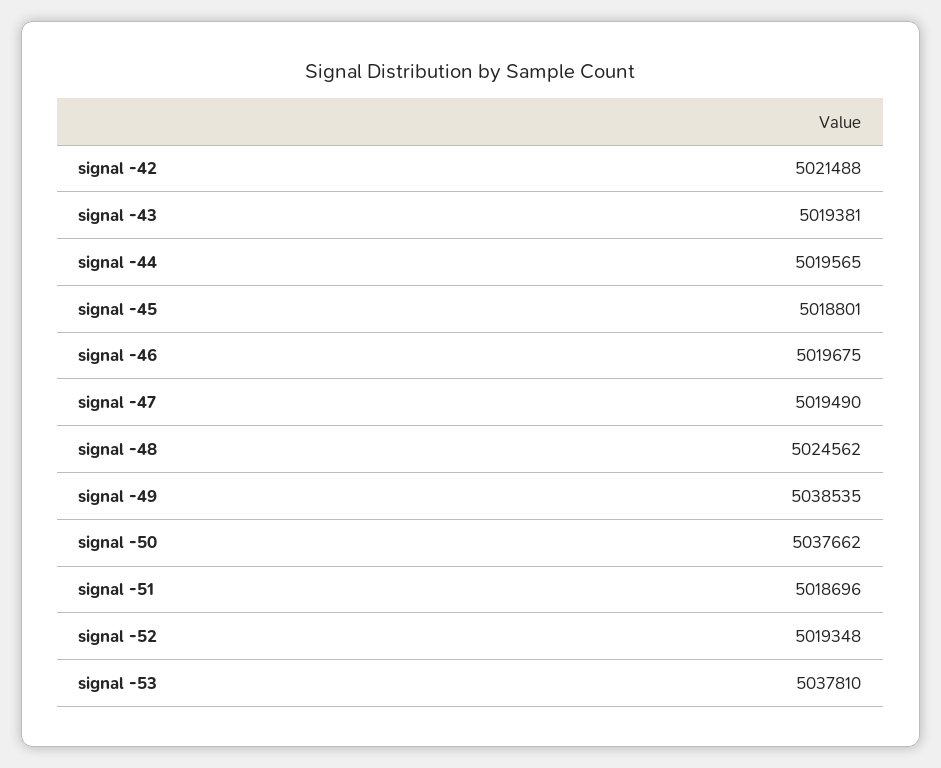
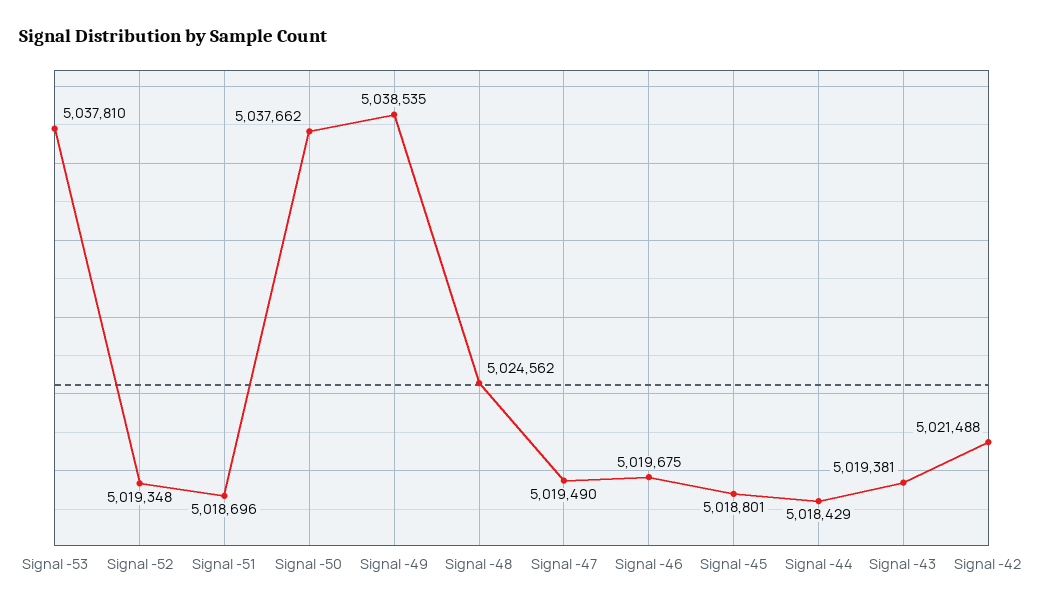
  {
    "signal -42": 5021488,
    "signal -43": 5019381,
-   "signal -44": 5019565,
+   "signal -44": 5018429,
    "signal -45": 5018801,
    "signal -46": 5019675,
    "signal -47": 5019490,
    "signal -48": 5024562,
    "signal -49": 5038535,
    "signal -50": 5037662,
    "signal -51": 5018696,
    "signal -52": 5019348,
    "signal -53": 5037810
  }

